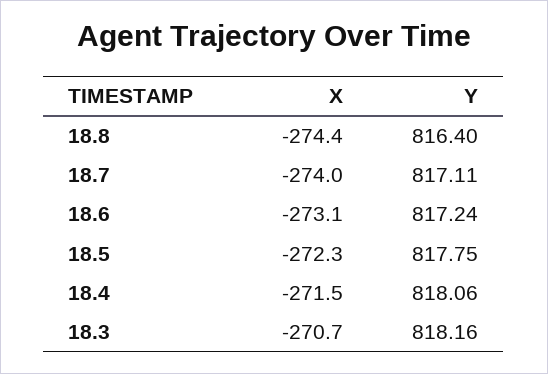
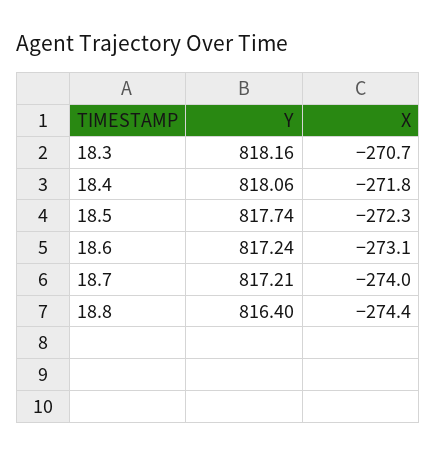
  {
    "X": {
      "18.8": -274.4,
      "18.7": -274,
      "18.6": -273.1,
      "18.5": -272.3,
-     "18.4": -271.5,
+     "18.4": -271.8,
      "18.3": -270.7
    },
    "Y": {
      "18.8": 816.4,
-     "18.7": 817.11,
+     "18.7": 817.21,
      "18.6": 817.24,
-     "18.5": 817.75,
+     "18.5": 817.74,
      "18.4": 818.06,
      "18.3": 818.16
    }
  }

